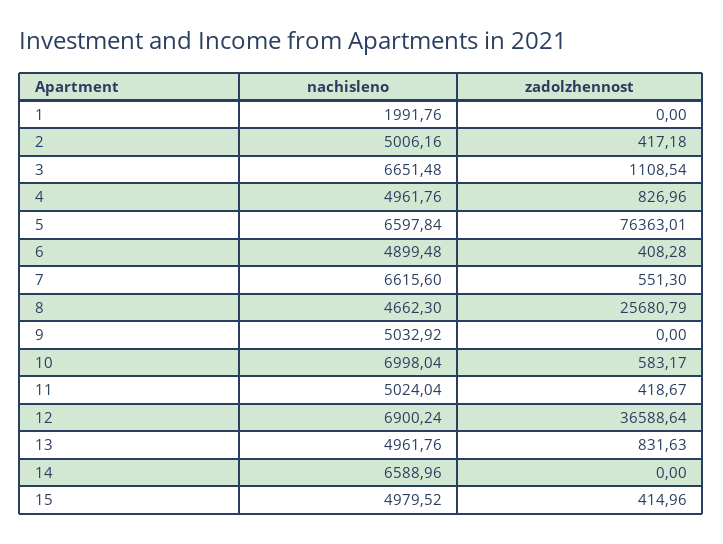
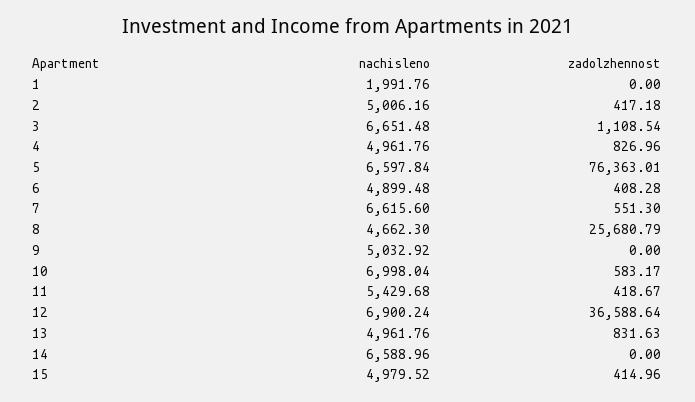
  {
    "nachisleno": {
      "1": 1991.76,
      "2": 5006.16,
      "3": 6651.48,
      "4": 4961.76,
      "5": 6597.84,
      "6": 4899.48,
      "7": 6615.6,
      "8": 4662.3,
      "9": 5032.92,
      "10": 6998.04,
-     "11": 5024.04,
+     "11": 5429.68,
      "12": 6900.24,
      "13": 4961.76,
      "14": 6588.96,
      "15": 4979.52
    },
    "zadolzhennost": {
      "1": 0,
      "2": 417.18,
      "3": 1108.54,
      "4": 826.96,
      "5": 76363.01,
      "6": 408.28,
      "7": 551.3,
      "8": 25680.79,
      "9": 0,
      "10": 583.17,
      "11": 418.67,
      "12": 36588.64,
      "13": 831.63,
      "14": 0,
      "15": 414.96
    }
  }

